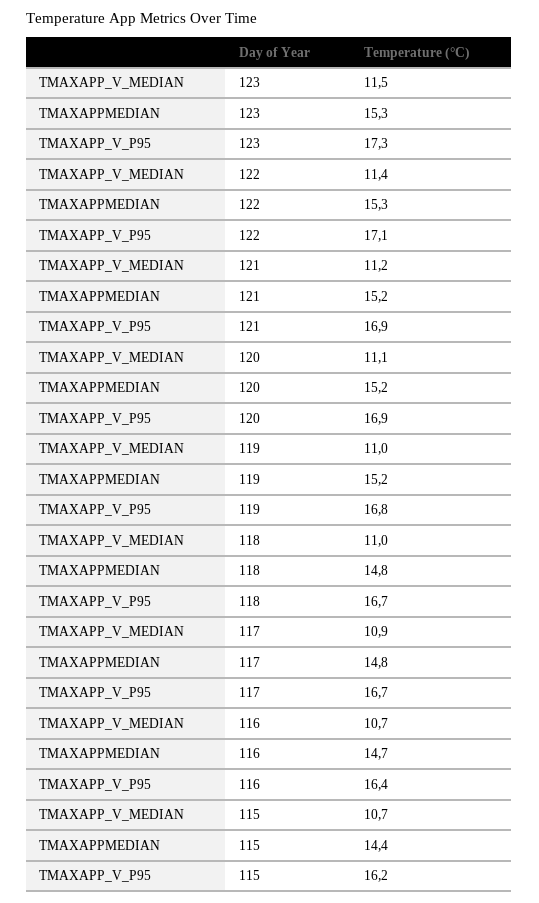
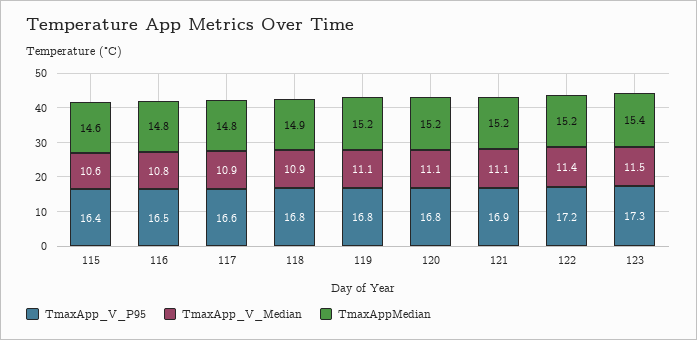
  {
    "TMAXAPP_V_MEDIAN": {
      "123": 11.5,
      "122": 11.4,
-     "121": 11.2,
+     "121": 11.1,
      "120": 11.1,
-     "119": 11,
+     "119": 11.1,
-     "118": 11,
+     "118": 10.9,
      "117": 10.9,
-     "116": 10.7,
+     "116": 10.8,
-     "115": 10.7
+     "115": 10.6
    },
    "TMAXAPPMEDIAN": {
-     "123": 15.3,
+     "123": 15.4,
-     "122": 15.3,
+     "122": 15.2,
      "121": 15.2,
      "120": 15.2,
      "119": 15.2,
-     "118": 14.8,
+     "118": 14.9,
      "117": 14.8,
-     "116": 14.7,
+     "116": 14.8,
-     "115": 14.4
+     "115": 14.6
    },
    "TMAXAPP_V_P95": {
      "123": 17.3,
-     "122": 17.1,
+     "122": 17.2,
      "121": 16.9,
-     "120": 16.9,
+     "120": 16.8,
      "119": 16.8,
-     "118": 16.7,
+     "118": 16.8,
-     "117": 16.7,
+     "117": 16.6,
-     "116": 16.4,
+     "116": 16.5,
-     "115": 16.2
+     "115": 16.4
    }
  }

